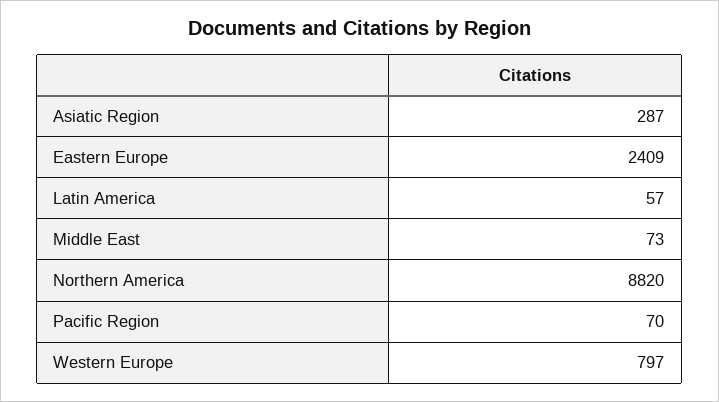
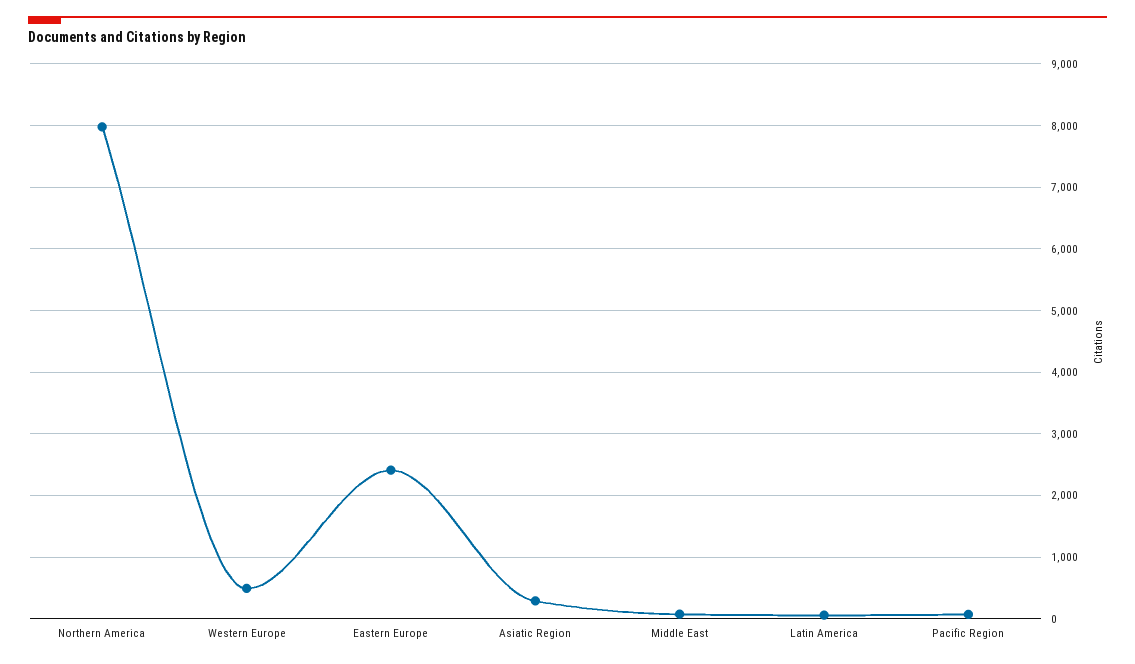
  {
    "Asiatic Region": 287,
    "Eastern Europe": 2409,
    "Latin America": 57,
    "Middle East": 73,
-   "Northern America": 8820,
+   "Northern America": 8000,
    "Pacific Region": 70,
-   "Western Europe": 797
+   "Western Europe": 500
  }

